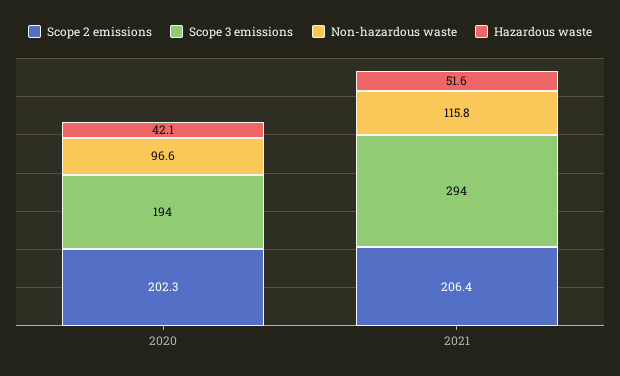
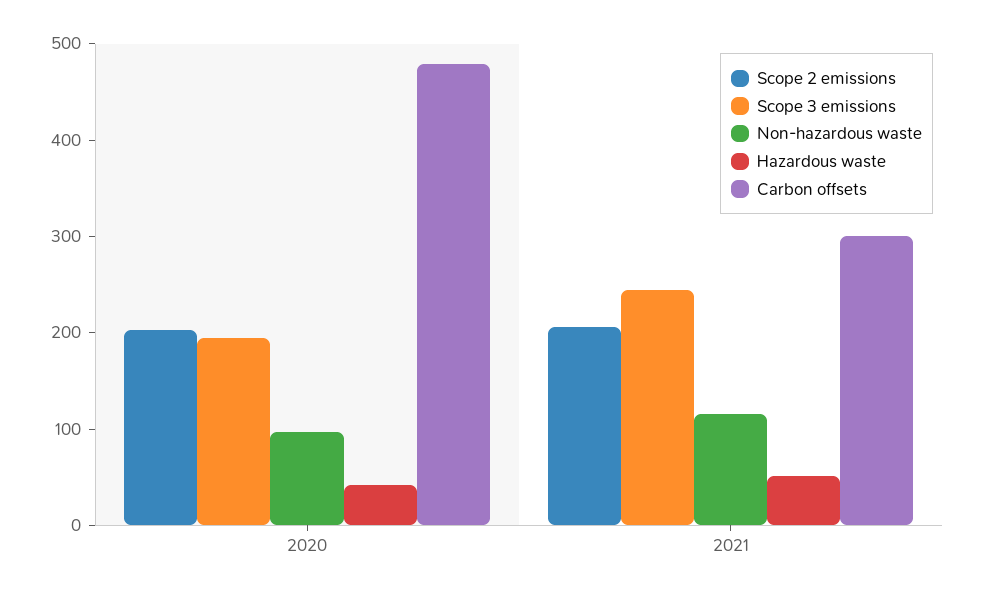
  {
    "Scope 2 emissions": {
      "2020": 202.3,
      "2021": 206.4
    },
    "Scope 3 emissions": {
      "2020": 194,
-     "2021": 294
+     "2021": 240
    },
    "Non-hazardous waste": {
      "2020": 96.6,
      "2021": 115.8
    },
    "Hazardous waste": {
      "2020": 42.1,
      "2021": 51.6
-   }
+   },
+   "Carbon offsets": {
+     "2020": 480,
+     "2021": 300
+   }
  }

